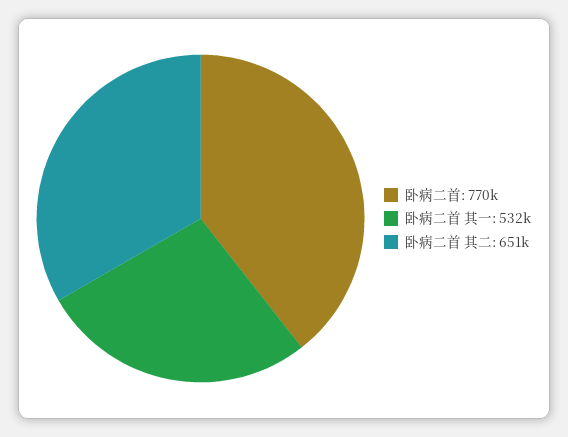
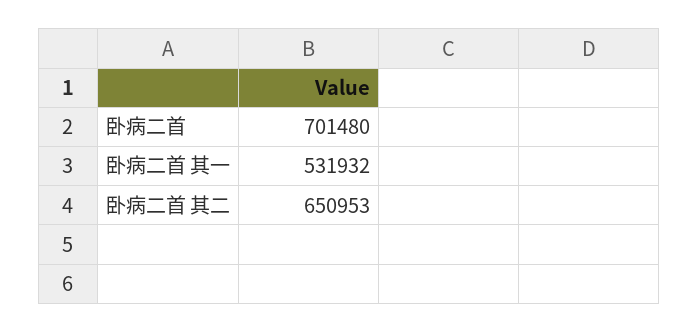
  {
-   "卧病二首": 770000,
+   "卧病二首": 701480,
    "卧病二首 其一": 531932,
    "卧病二首 其二": 650953
  }

